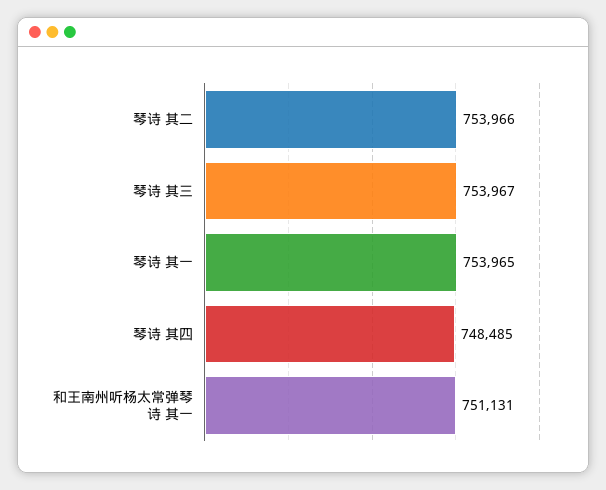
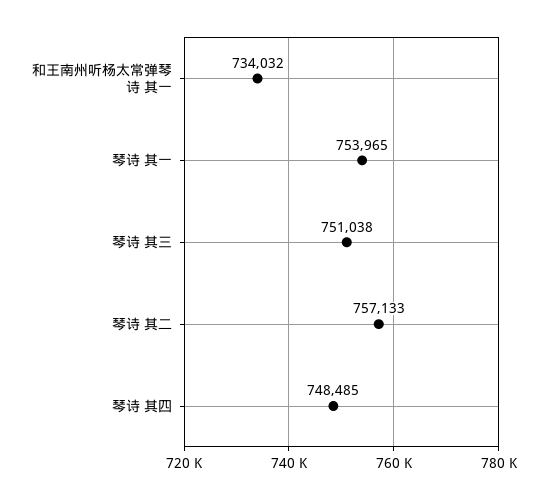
  {
-   "琴诗 其二": 753966,
+   "琴诗 其二": 757133,
-   "琴诗 其三": 753967,
+   "琴诗 其三": 751038,
    "琴诗 其一": 753965,
    "琴诗 其四": 748485,
-   "和王南州听杨太常弹琴诗 其一": 751131
+   "和王南州听杨太常弹琴诗 其一": 734032
  }

